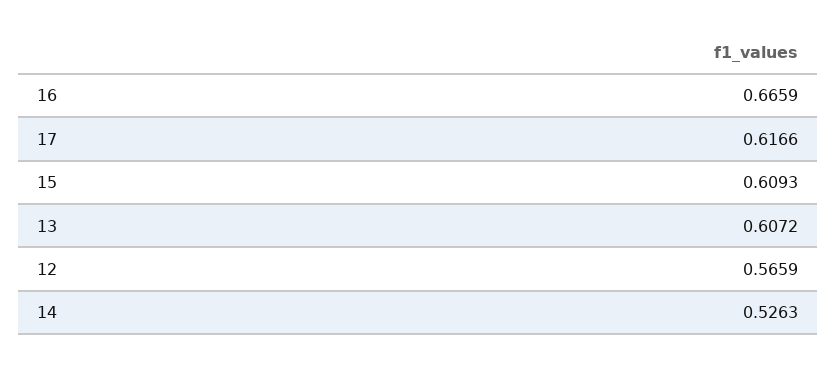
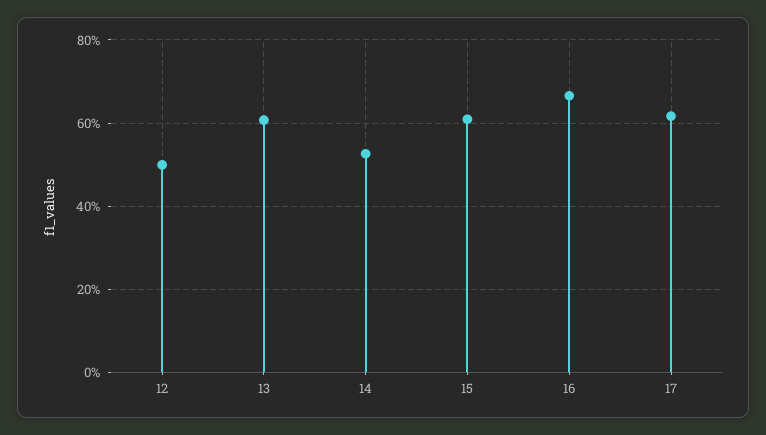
  {
    "16": 0.6659,
    "17": 0.6166,
    "15": 0.6093,
    "13": 0.6072,
-   "12": 0.5659,
+   "12": 0.5,
    "14": 0.5263
  }

